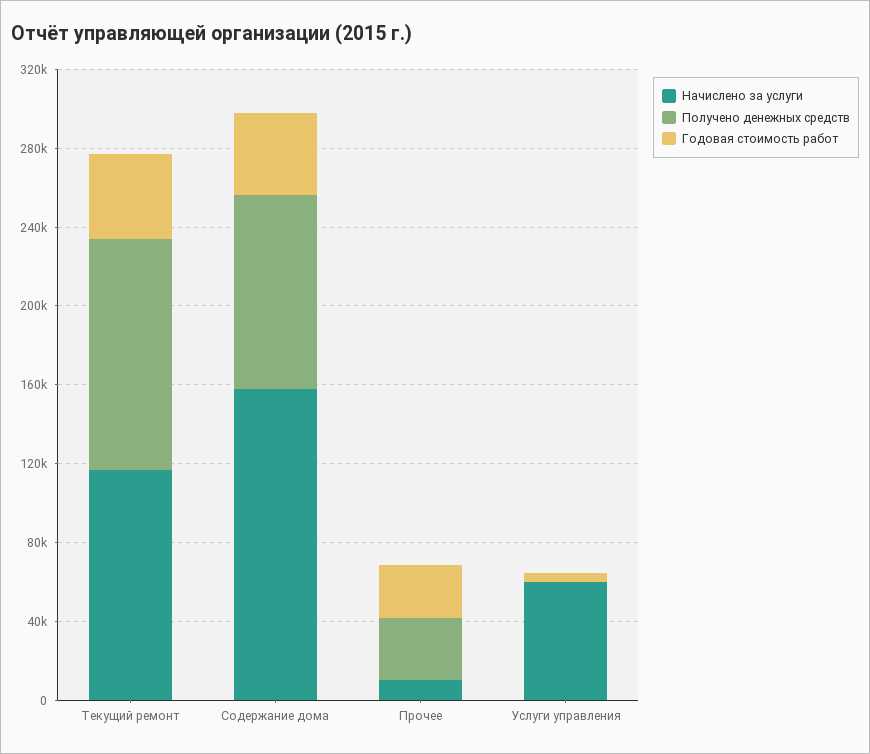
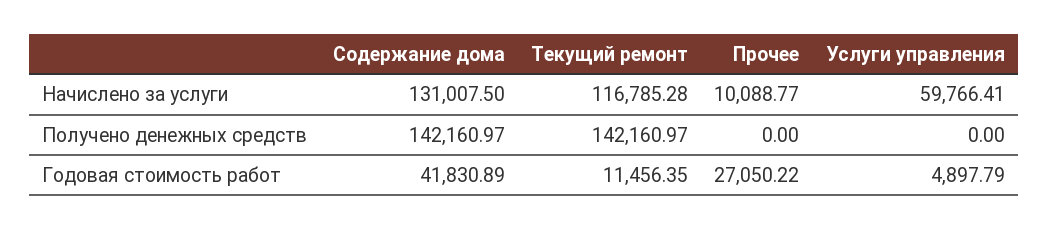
  {
    "Начислено за услуги": {
      "Текущий ремонт": 116785.28,
-     "Содержание дома": 160000,
+     "Содержание дома": 131007.5,
      "Прочее": 10088.77,
      "Услуги управления": 59766.41
    },
    "Получено денежных средств": {
-     "Текущий ремонт": 120000,
+     "Текущий ремонт": 142160.97,
-     "Содержание дома": 100000,
+     "Содержание дома": 142160.97,
-     "Прочее": 30000,
+     "Прочее": 0,
      "Услуги управления": 0
    },
    "Годовая стоимость работ": {
-     "Текущий ремонт": 40000,
+     "Текущий ремонт": 11456.35,
      "Содержание дома": 41830.89,
      "Прочее": 27050.22,
      "Услуги управления": 4897.79
    }
  }

